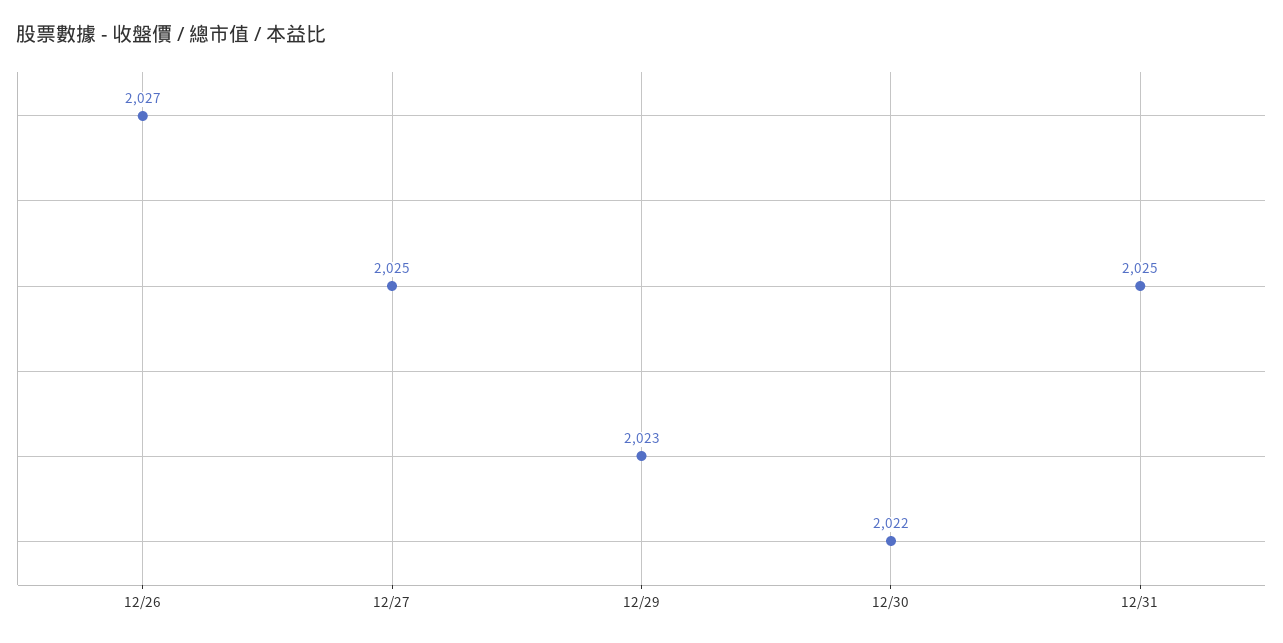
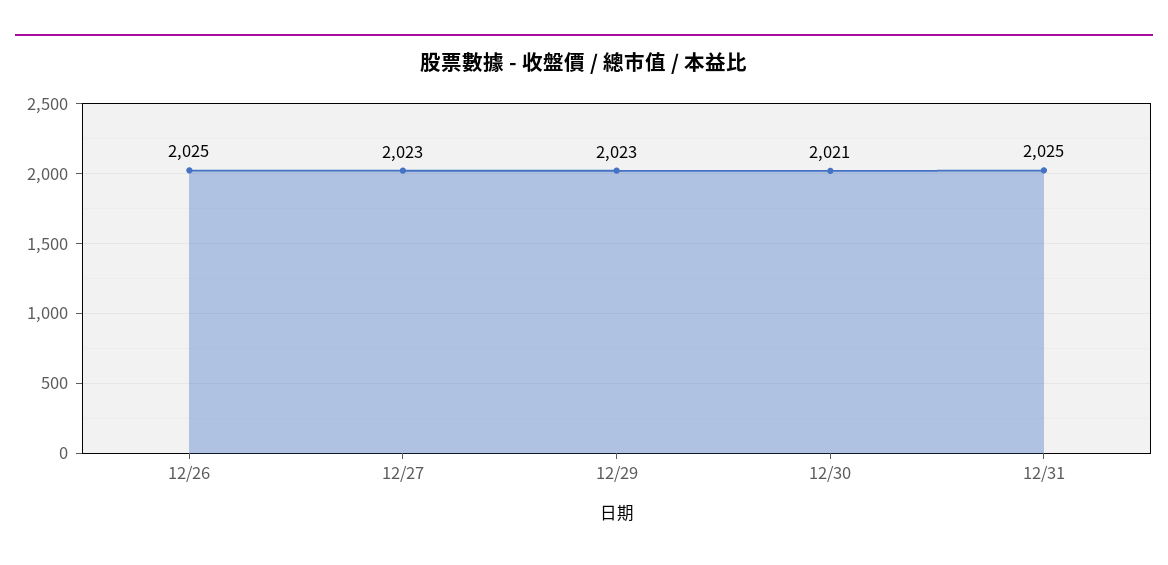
  {
-   "12/26": 2027,
+   "12/26": 2025,
-   "12/27": 2025,
+   "12/27": 2023,
    "12/29": 2023,
-   "12/30": 2022,
+   "12/30": 2021,
    "12/31": 2025
  }

